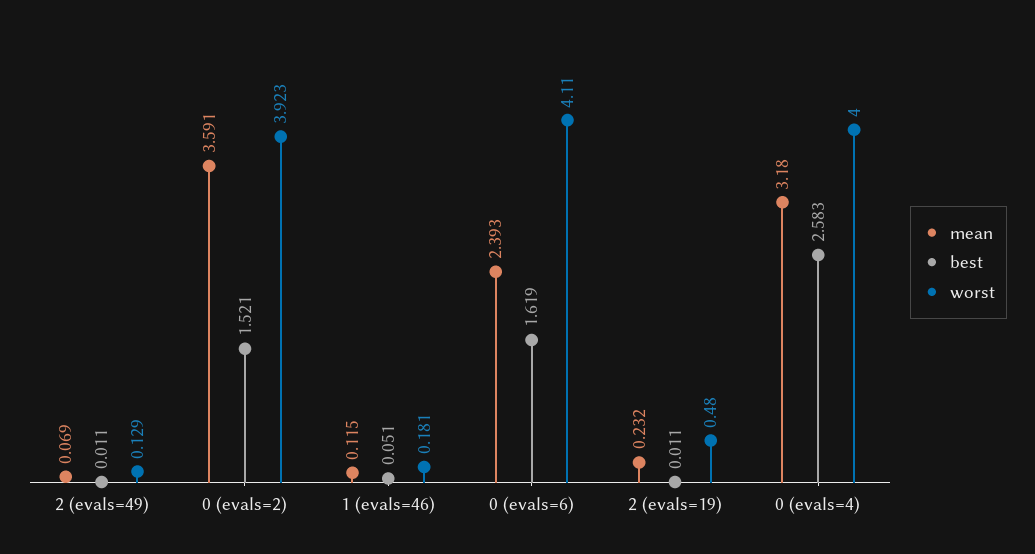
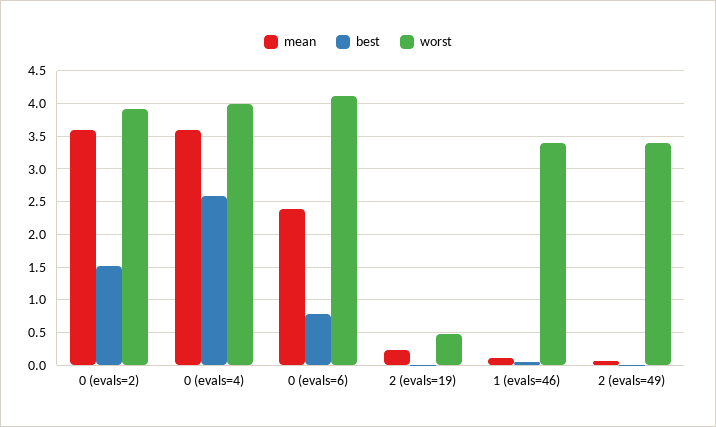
  {
    "mean": {
      "2 (evals=49)": 0.069,
      "0 (evals=2)": 3.591,
      "1 (evals=46)": 0.115,
      "0 (evals=6)": 2.393,
      "2 (evals=19)": 0.232,
-     "0 (evals=4)": 3.18
+     "0 (evals=4)": 3.6
    },
    "best": {
      "2 (evals=49)": 0.011,
      "0 (evals=2)": 1.521,
      "1 (evals=46)": 0.051,
-     "0 (evals=6)": 1.619,
+     "0 (evals=6)": 0.8,
      "2 (evals=19)": 0.011,
      "0 (evals=4)": 2.583
    },
    "worst": {
-     "2 (evals=49)": 0.129,
+     "2 (evals=49)": 3.4,
      "0 (evals=2)": 3.923,
-     "1 (evals=46)": 0.181,
+     "1 (evals=46)": 3.4,
      "0 (evals=6)": 4.11,
      "2 (evals=19)": 0.48,
      "0 (evals=4)": 4
    }
  }

